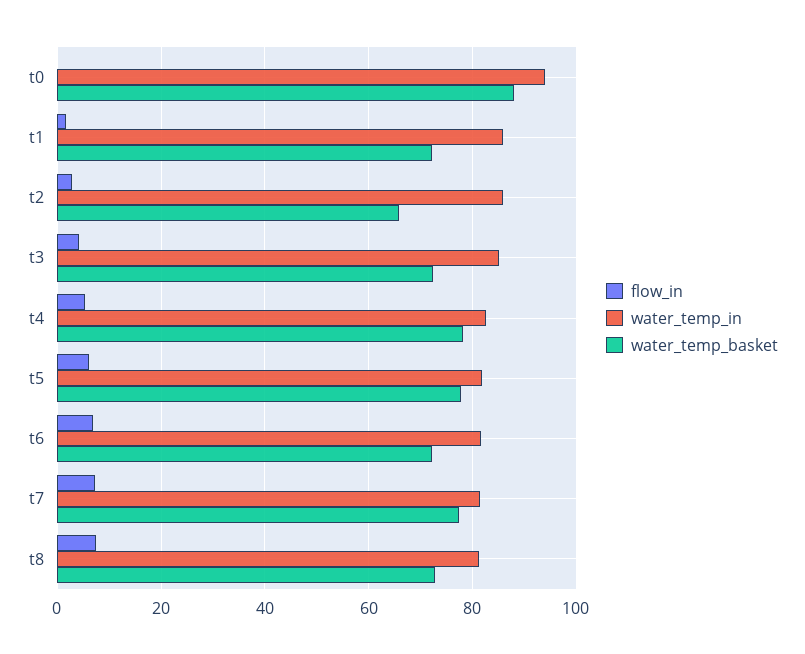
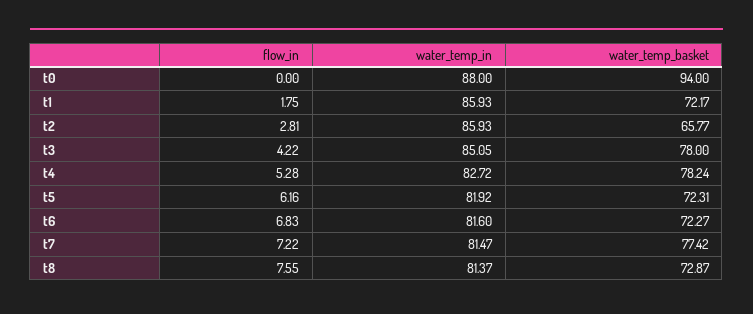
  {
    "flow_in": {
      "t0": 0,
      "t1": 1.75,
      "t2": 2.81,
      "t3": 4.22,
      "t4": 5.28,
      "t5": 6.16,
      "t6": 6.83,
      "t7": 7.22,
      "t8": 7.55
    },
    "water_temp_in": {
-     "t0": 94,
+     "t0": 88,
      "t1": 85.93,
      "t2": 85.93,
      "t3": 85.05,
      "t4": 82.72,
      "t5": 81.92,
      "t6": 81.6,
      "t7": 81.47,
      "t8": 81.37
    },
    "water_temp_basket": {
-     "t0": 88,
+     "t0": 94,
      "t1": 72.17,
      "t2": 65.77,
-     "t3": 72,
+     "t3": 78,
      "t4": 78.24,
-     "t5": 78,
+     "t5": 72.31,
      "t6": 72.27,
      "t7": 77.42,
      "t8": 72.87
    }
  }

